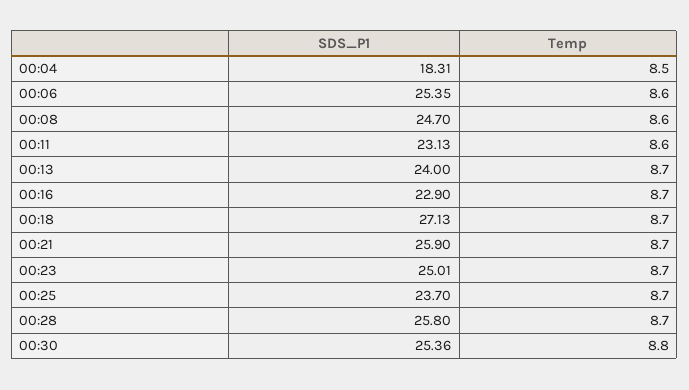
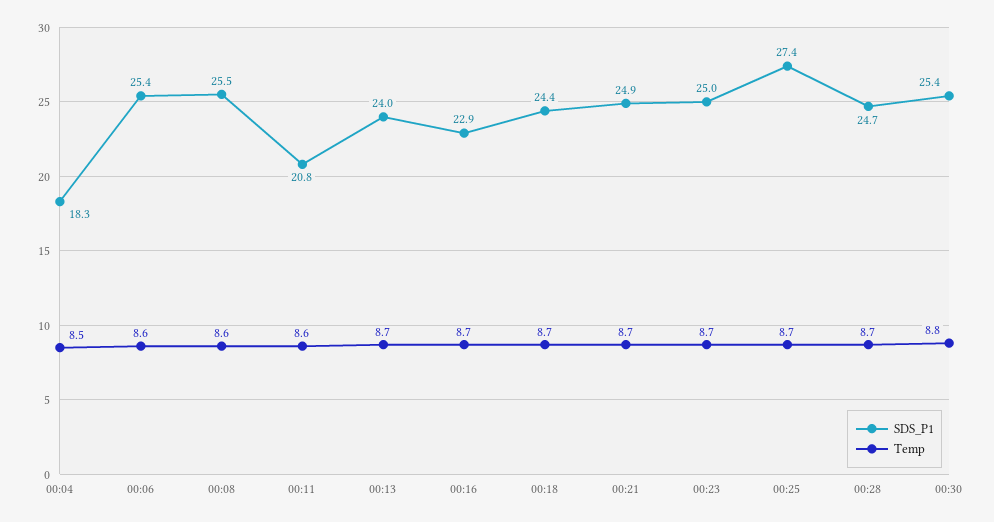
  {
    "SDS_P1": {
      "00:04": 18.31,
      "00:06": 25.35,
-     "00:08": 24.7,
+     "00:08": 25.5,
-     "00:11": 23.13,
+     "00:11": 20.8,
      "00:13": 24,
      "00:16": 22.9,
-     "00:18": 27.13,
+     "00:18": 24.4,
-     "00:21": 25.9,
+     "00:21": 24.9,
      "00:23": 25.01,
-     "00:25": 23.7,
+     "00:25": 27.4,
-     "00:28": 25.8,
+     "00:28": 24.7,
      "00:30": 25.36
    },
    "Temp": {
      "00:04": 8.5,
      "00:06": 8.6,
      "00:08": 8.6,
      "00:11": 8.6,
      "00:13": 8.7,
      "00:16": 8.7,
      "00:18": 8.7,
      "00:21": 8.7,
      "00:23": 8.7,
      "00:25": 8.7,
      "00:28": 8.7,
      "00:30": 8.8
    }
  }

